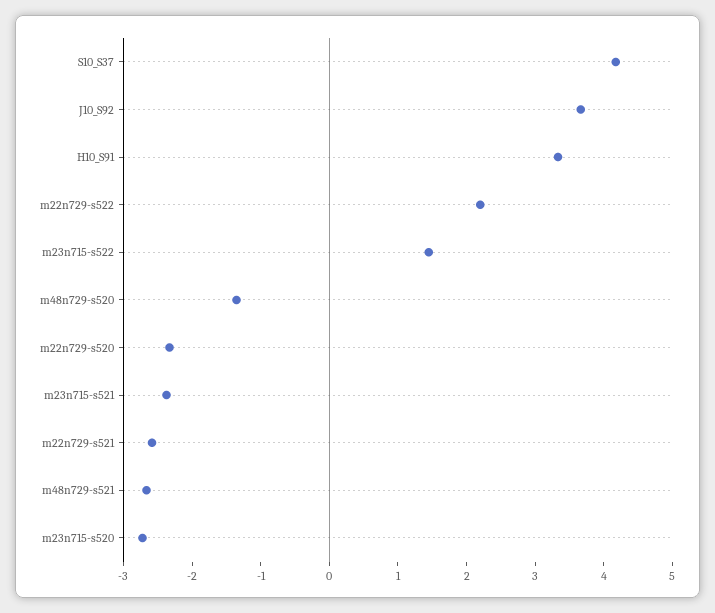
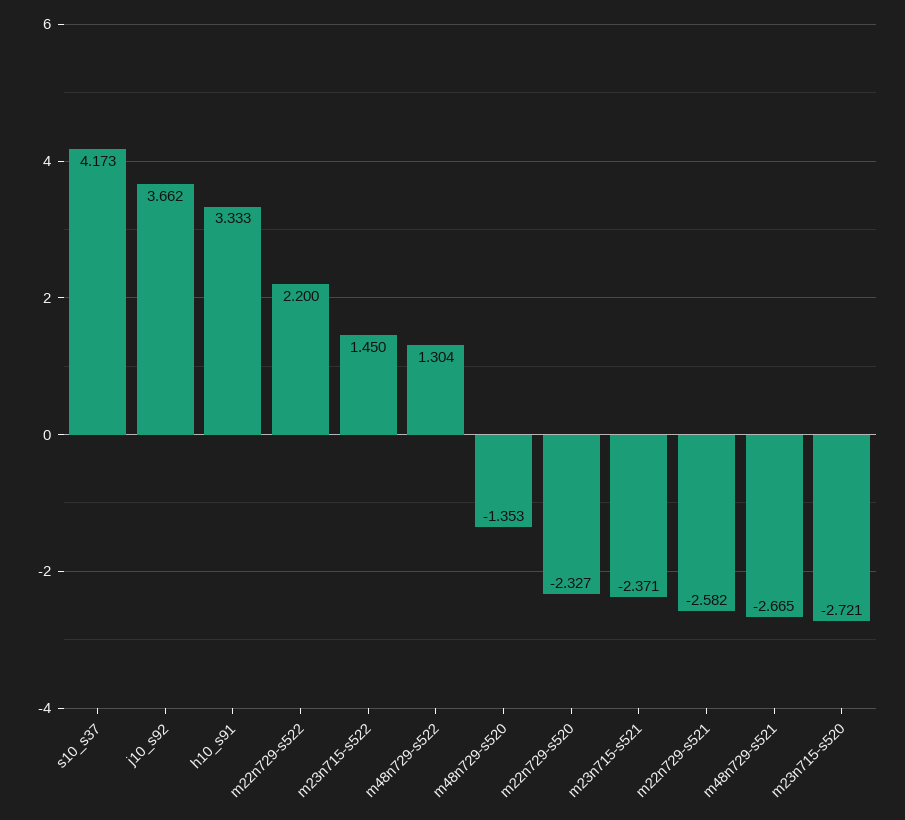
  {
    "S10_S37": 4.173,
    "J10_S92": 3.662,
    "H10_S91": 3.333,
    "m22n729-s522": 2.2,
    "m23n715-s522": 1.45,
    "m48n729-s520": -1.353,
    "m22n729-s520": -2.327,
    "m23n715-s521": -2.371,
    "m22n729-s521": -2.582,
    "m48n729-s521": -2.665,
-   "m23n715-s520": -2.721
+   "m23n715-s520": -2.721,
+   "m48n729-s522": 1.304
  }

